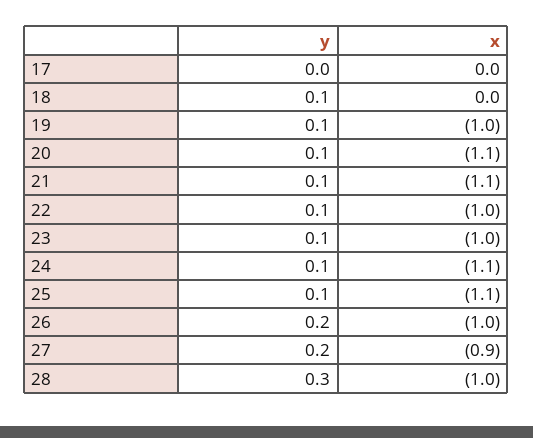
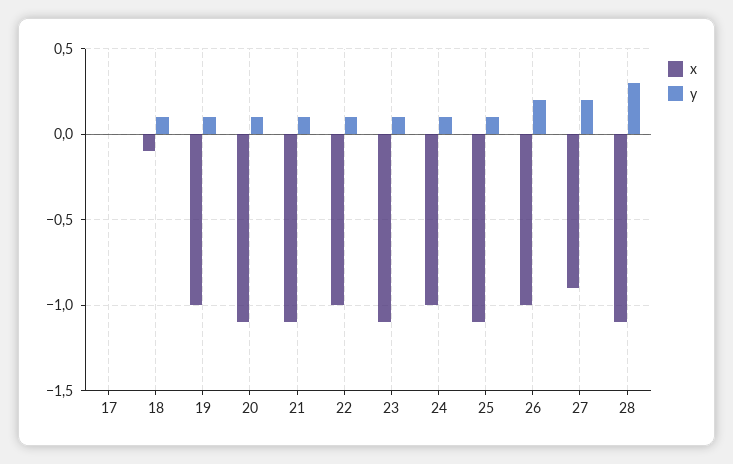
  {
    "y": {
      "17": 0,
      "18": 0.1,
      "19": 0.1,
      "20": 0.1,
      "21": 0.1,
      "22": 0.1,
      "23": 0.1,
      "24": 0.1,
      "25": 0.1,
      "26": 0.2,
      "27": 0.2,
      "28": 0.3
    },
    "x": {
      "17": 0,
-     "18": 0,
+     "18": -0.1,
      "19": -1,
      "20": -1.1,
      "21": -1.1,
      "22": -1,
-     "23": -1,
+     "23": -1.1,
-     "24": -1.1,
+     "24": -1,
      "25": -1.1,
      "26": -1,
      "27": -0.9,
-     "28": -1
+     "28": -1.1
    }
  }

